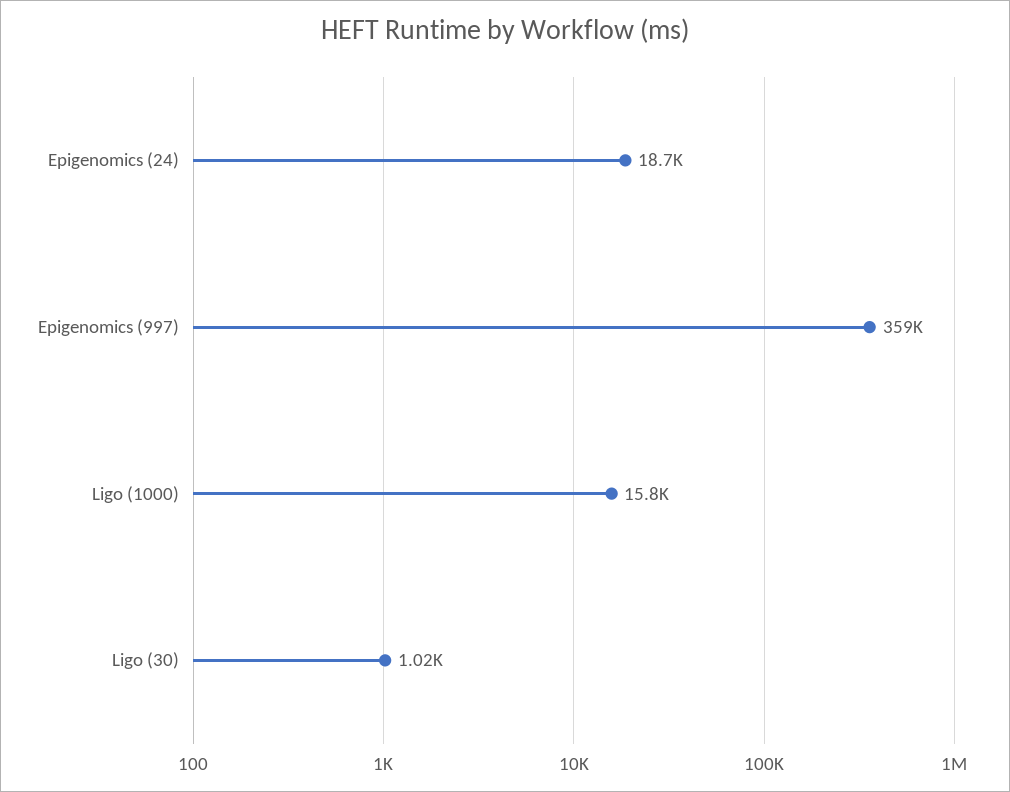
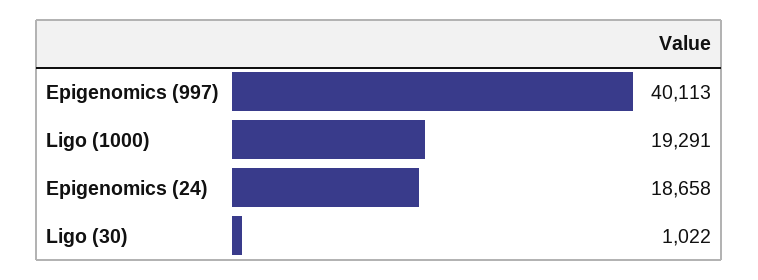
  {
    "Epigenomics (24)": 18658,
-   "Epigenomics (997)": 359000,
+   "Epigenomics (997)": 40113,
-   "Ligo (1000)": 15800,
+   "Ligo (1000)": 19291,
    "Ligo (30)": 1022
  }

